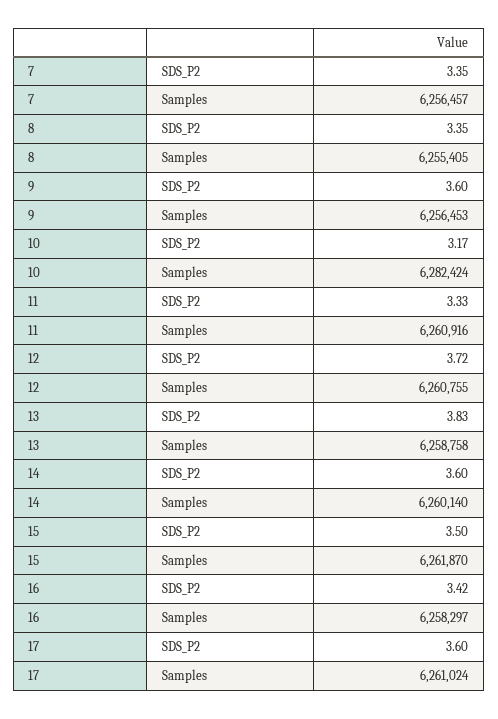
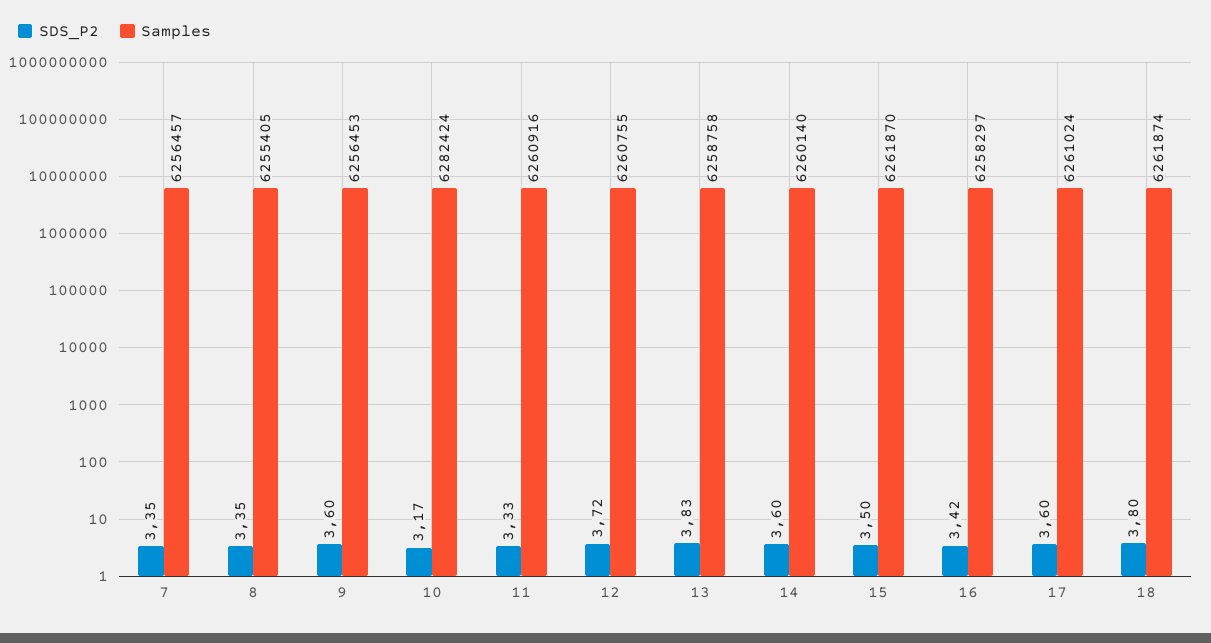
  {
    "SDS_P2": {
      "7": 3.35,
      "8": 3.35,
      "9": 3.6,
      "10": 3.17,
      "11": 3.33,
      "12": 3.72,
      "13": 3.83,
      "14": 3.6,
      "15": 3.5,
      "16": 3.42,
-     "17": 3.6
+     "17": 3.6,
+     "18": 3.8
    },
    "Samples": {
      "7": 6256457,
      "8": 6255405,
      "9": 6256453,
      "10": 6282424,
      "11": 6260916,
      "12": 6260755,
      "13": 6258758,
      "14": 6260140,
      "15": 6261870,
      "16": 6258297,
-     "17": 6261024
+     "17": 6261024,
+     "18": 6261874
    }
  }

